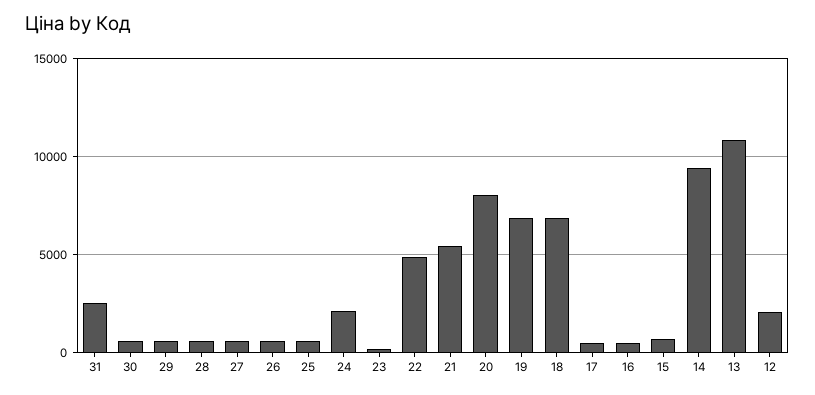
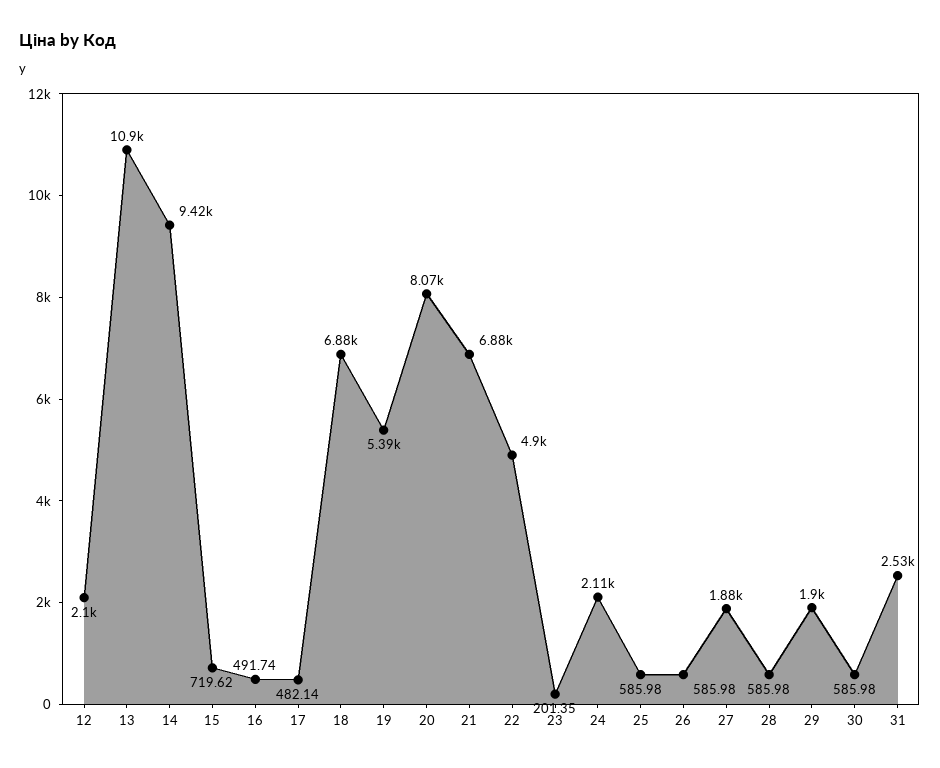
  {
    "31": 2530,
    "30": 585.98,
-   "29": 500,
+   "29": 1900,
    "28": 585.98,
-   "27": 500,
+   "27": 1880,
    "26": 585.98,
    "25": 585.98,
    "24": 2110,
    "23": 201.35,
    "22": 4900,
-   "21": 5500,
+   "21": 6880,
    "20": 8070,
-   "19": 7000,
+   "19": 5390,
    "18": 6880,
    "17": 482.14,
    "16": 491.74,
    "15": 719.62,
    "14": 9420,
    "13": 10900,
    "12": 2100
  }

